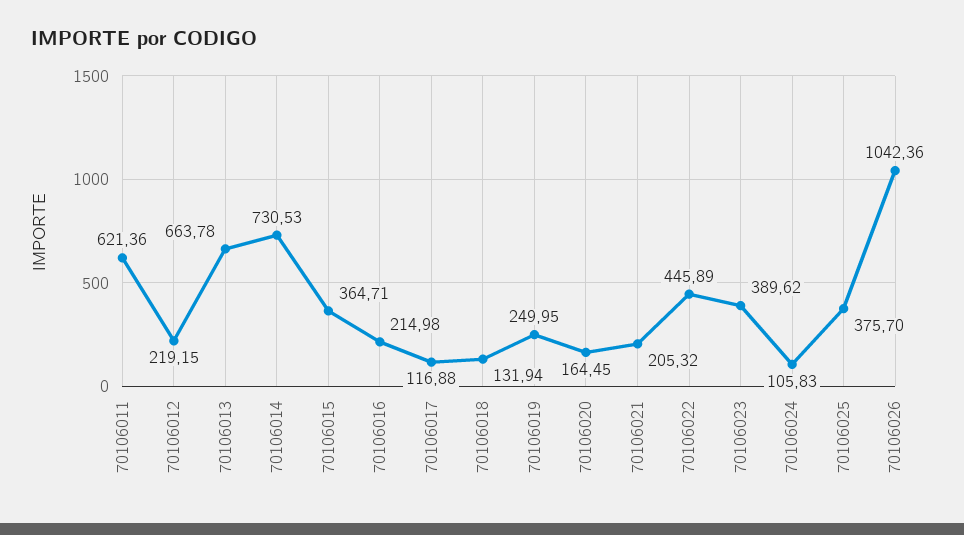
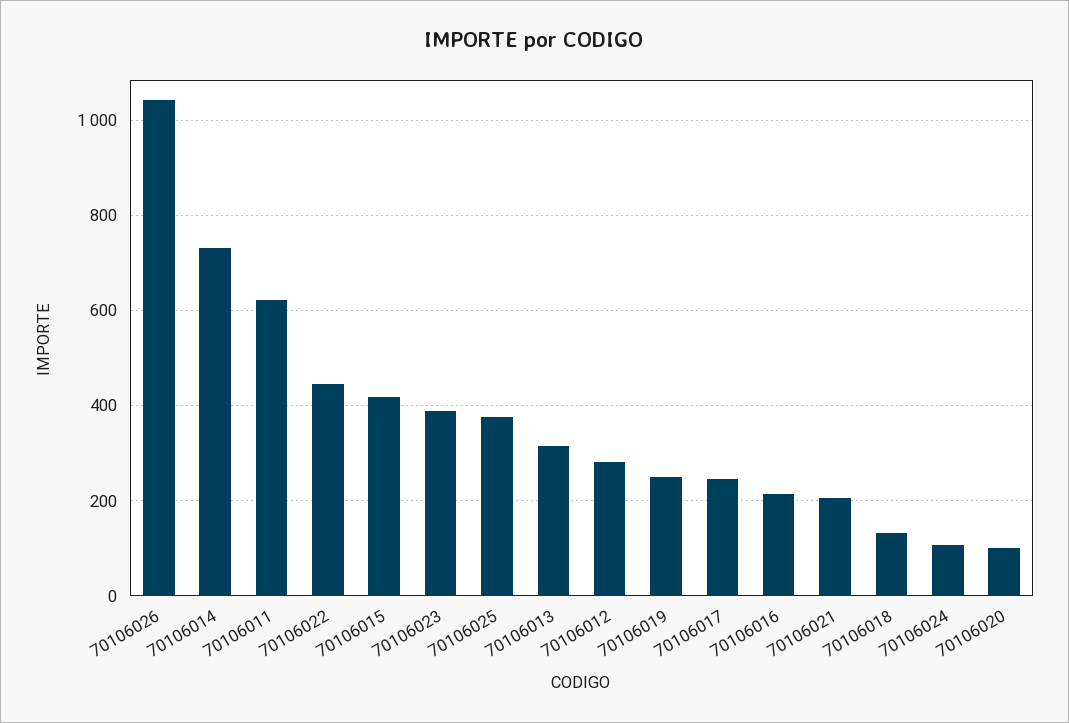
  {
    "70106011": 621.36,
-   "70106012": 219.15,
+   "70106012": 280,
-   "70106013": 663.78,
+   "70106013": 320,
    "70106014": 730.53,
-   "70106015": 364.71,
+   "70106015": 420,
    "70106016": 214.98,
-   "70106017": 116.88,
+   "70106017": 240,
    "70106018": 131.94,
    "70106019": 249.95,
-   "70106020": 164.45,
+   "70106020": 100,
    "70106021": 205.32,
    "70106022": 445.89,
    "70106023": 389.62,
    "70106024": 105.83,
    "70106025": 375.7,
    "70106026": 1042.36
  }

